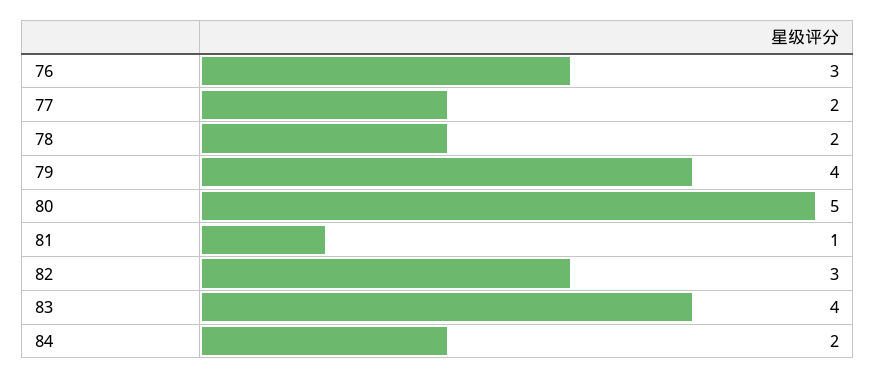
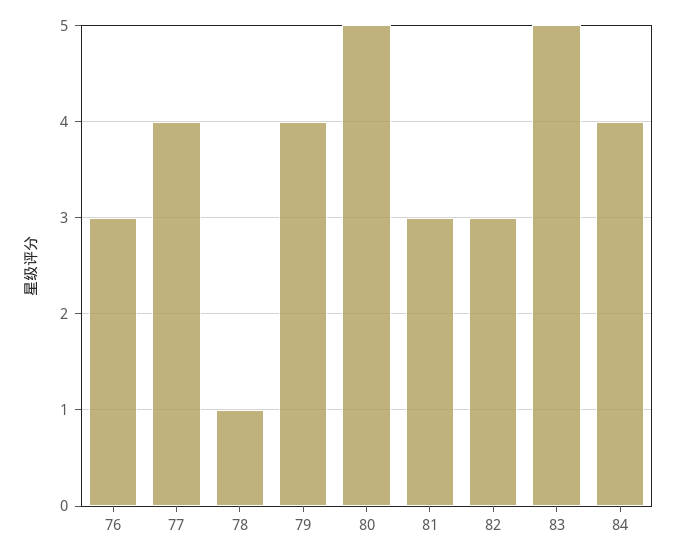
  {
    "76": 3,
-   "77": 2,
+   "77": 4,
-   "78": 2,
+   "78": 1,
    "79": 4,
    "80": 5,
-   "81": 1,
+   "81": 3,
    "82": 3,
-   "83": 4,
+   "83": 5,
-   "84": 2
+   "84": 4
  }

